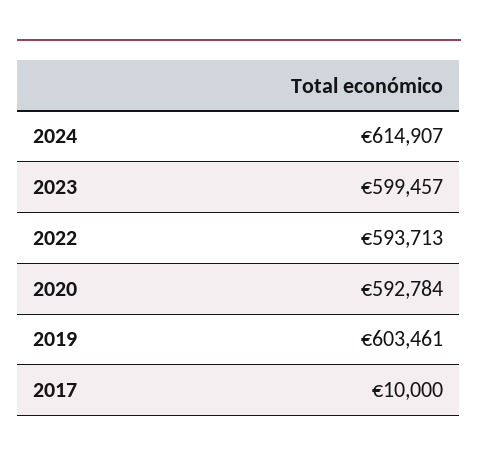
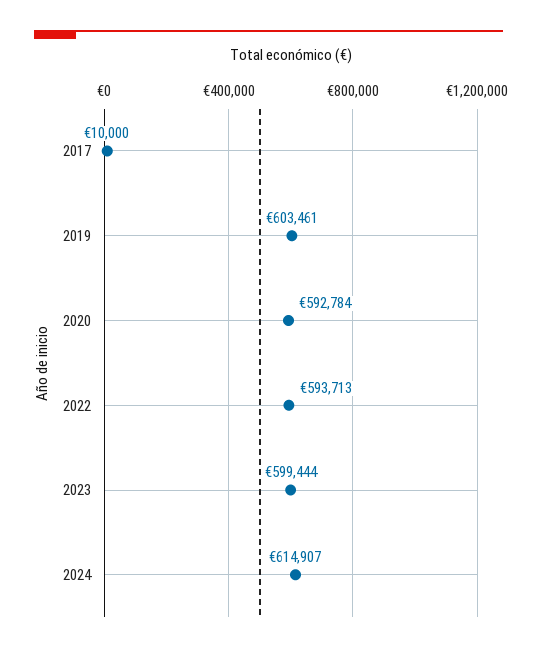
  {
    "2024": 614907,
-   "2023": 599457,
+   "2023": 599444,
    "2022": 593713,
    "2020": 592784,
    "2019": 603461,
    "2017": 10000
  }

